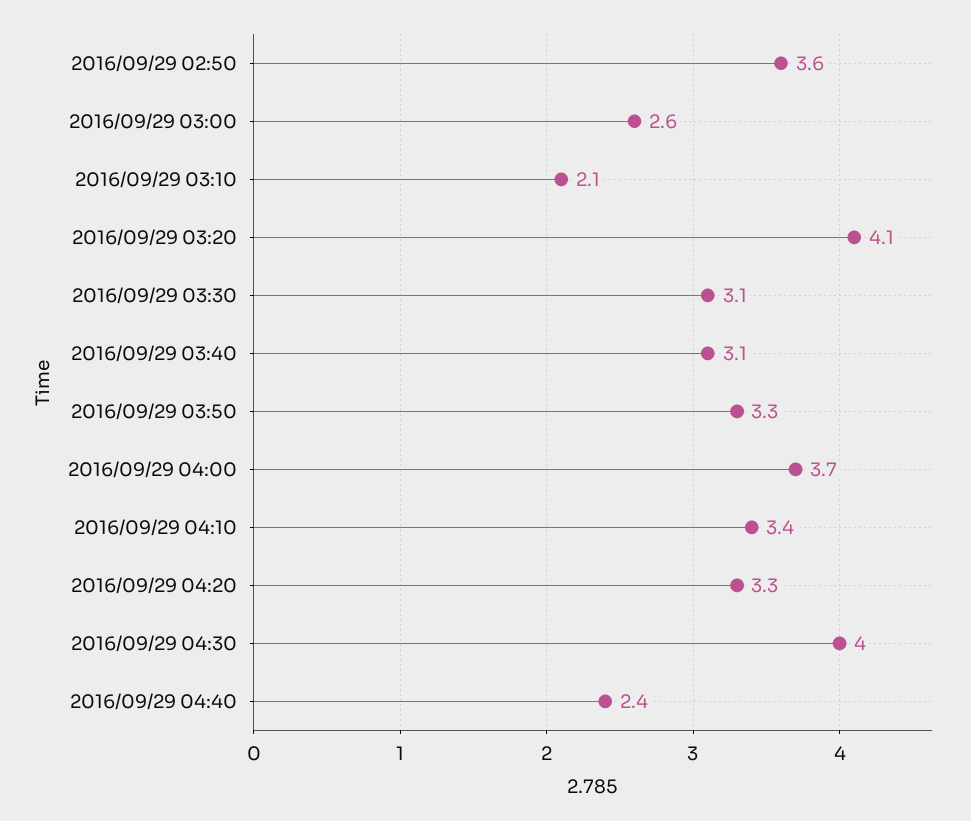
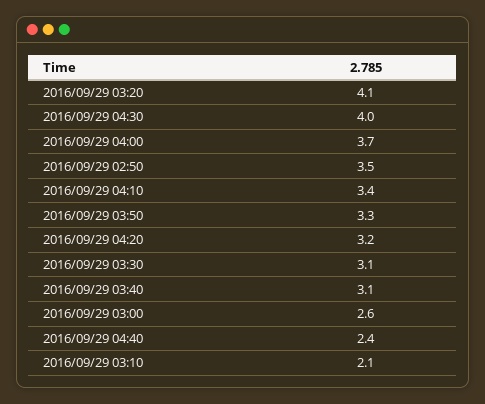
  {
-   "2016/09/29 02:50": 3.6,
+   "2016/09/29 02:50": 3.5,
    "2016/09/29 03:00": 2.6,
    "2016/09/29 03:10": 2.1,
    "2016/09/29 03:20": 4.1,
    "2016/09/29 03:30": 3.1,
    "2016/09/29 03:40": 3.1,
    "2016/09/29 03:50": 3.3,
    "2016/09/29 04:00": 3.7,
    "2016/09/29 04:10": 3.4,
-   "2016/09/29 04:20": 3.3,
+   "2016/09/29 04:20": 3.2,
    "2016/09/29 04:30": 4,
    "2016/09/29 04:40": 2.4
  }

